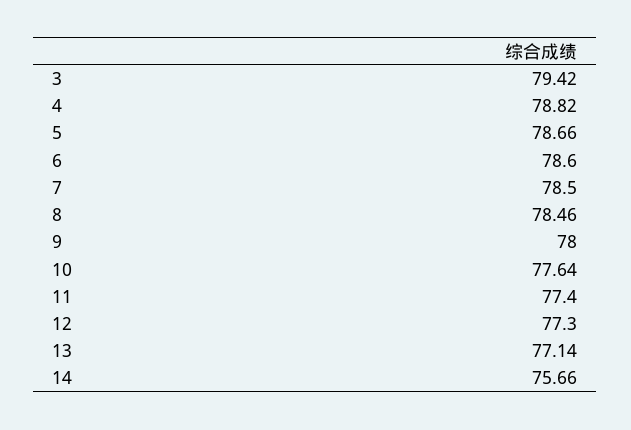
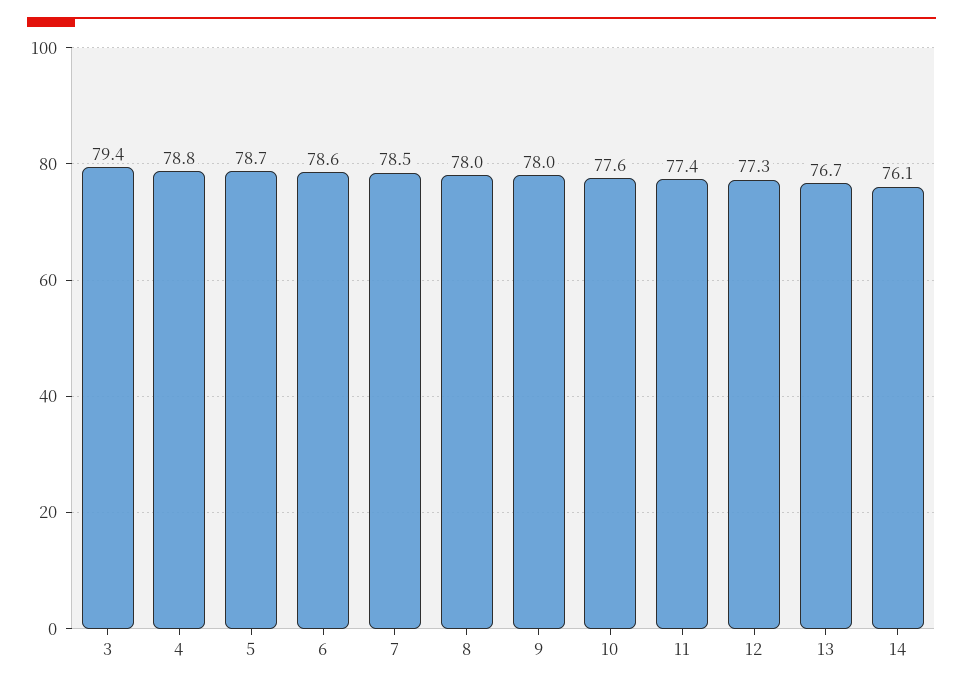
  {
    "3": 79.42,
    "4": 78.82,
    "5": 78.66,
    "6": 78.6,
    "7": 78.5,
-   "8": 78.46,
+   "8": 78,
    "9": 78,
    "10": 77.64,
    "11": 77.4,
    "12": 77.3,
-   "13": 77.14,
+   "13": 76.7,
-   "14": 75.66
+   "14": 76.1
  }

